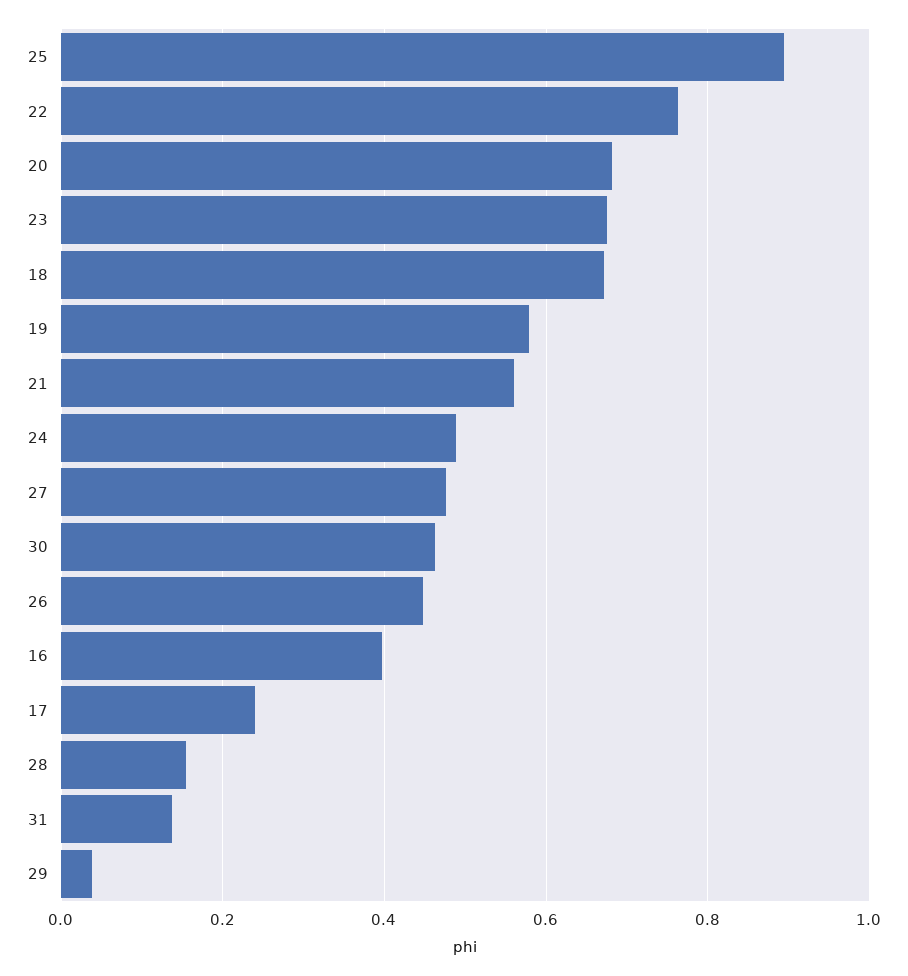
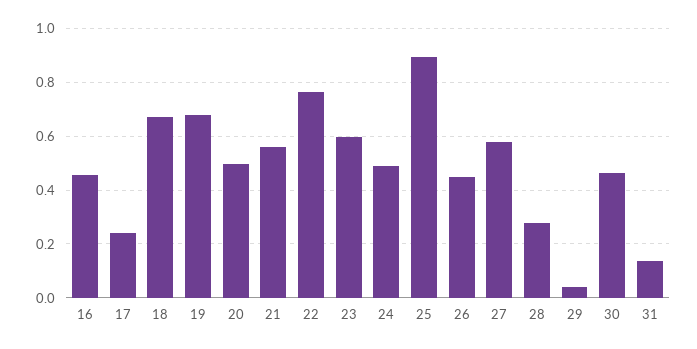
  {
    "25": 0.9,
    "22": 0.76,
-   "20": 0.68,
+   "20": 0.5,
-   "23": 0.68,
+   "23": 0.6,
    "18": 0.68,
-   "19": 0.58,
+   "19": 0.675,
    "21": 0.56,
    "24": 0.48,
-   "27": 0.48,
+   "27": 0.575,
    "30": 0.46,
    "26": 0.44,
-   "16": 0.4,
+   "16": 0.45,
    "17": 0.24,
-   "28": 0.16,
+   "28": 0.275,
    "31": 0.14,
    "29": 0.04
  }

